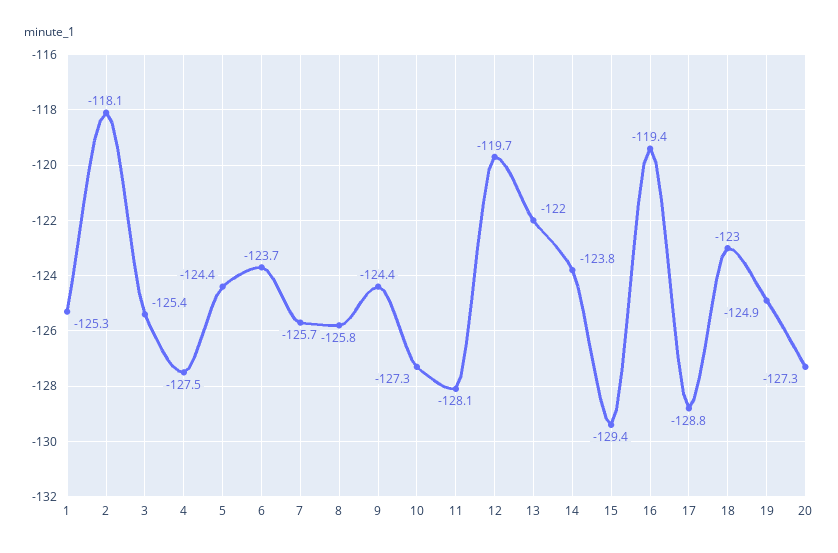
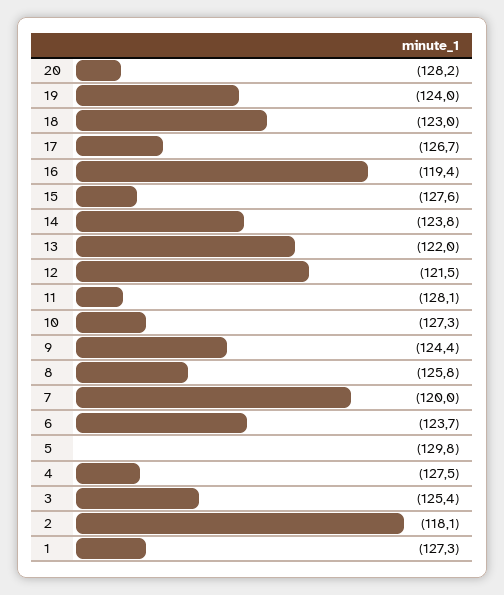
  {
-   "1": -125.3,
+   "1": -127.3,
    "2": -118.1,
    "3": -125.4,
    "4": -127.5,
-   "5": -124.4,
+   "5": -129.8,
    "6": -123.7,
-   "7": -125.7,
+   "7": -120,
    "8": -125.8,
    "9": -124.4,
    "10": -127.3,
    "11": -128.1,
-   "12": -119.7,
+   "12": -121.5,
    "13": -122,
    "14": -123.8,
-   "15": -129.4,
+   "15": -127.6,
    "16": -119.4,
-   "17": -128.8,
+   "17": -126.7,
    "18": -123,
-   "19": -124.9,
+   "19": -124,
-   "20": -127.3
+   "20": -128.2
  }

